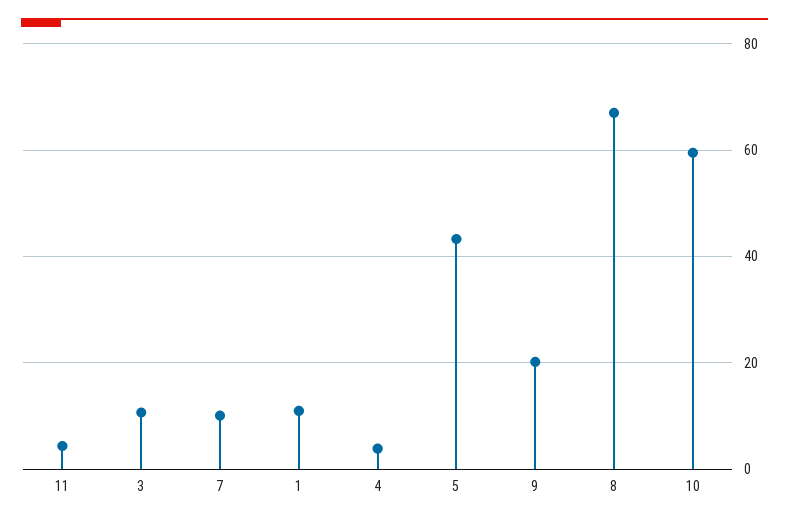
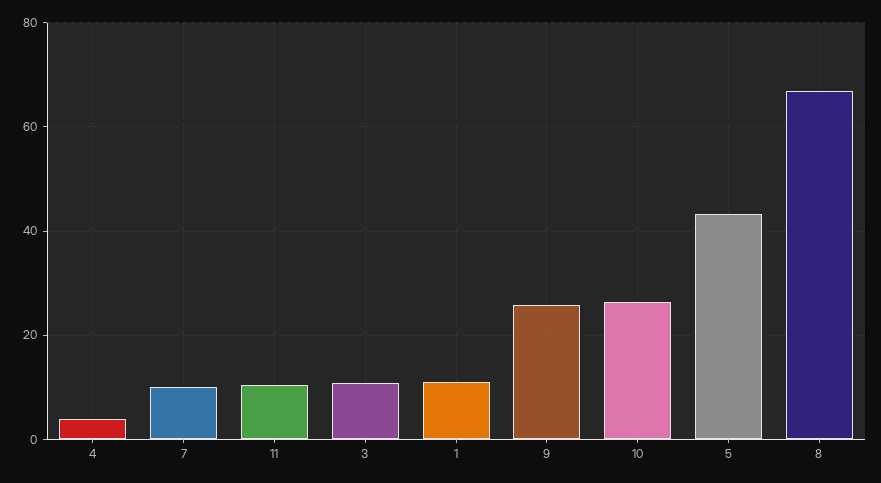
  {
-   "11": 4,
+   "11": 10,
    "3": 10,
    "7": 10,
    "1": 12,
    "4": 4,
    "5": 44,
-   "9": 20,
+   "9": 26,
    "8": 68,
-   "10": 60
+   "10": 26
  }

